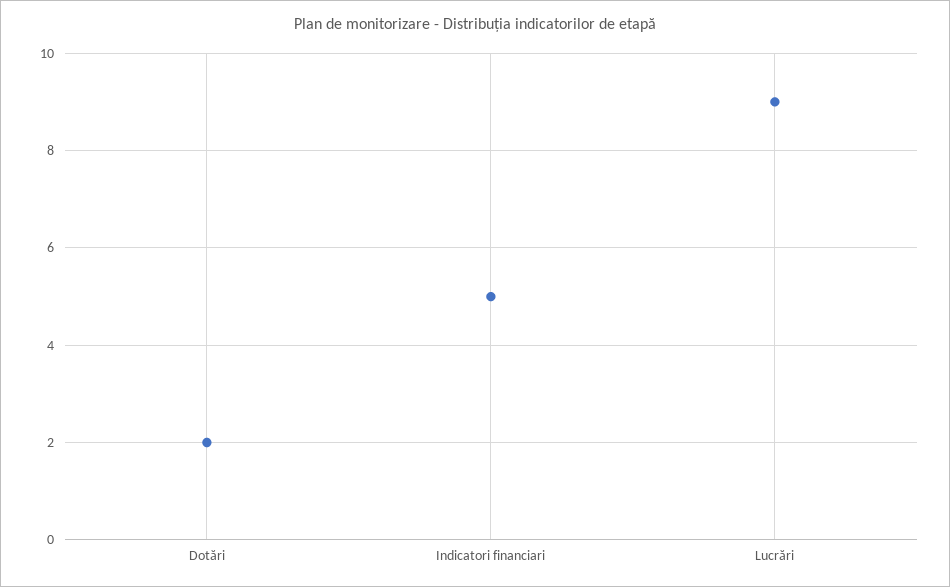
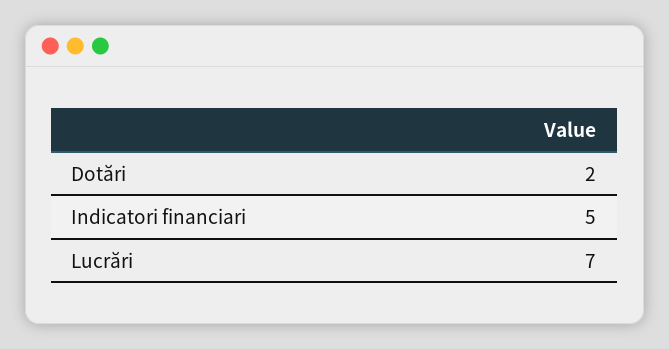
  {
    "Dotări": 2,
    "Indicatori financiari": 5,
-   "Lucrări": 9
+   "Lucrări": 7
  }

